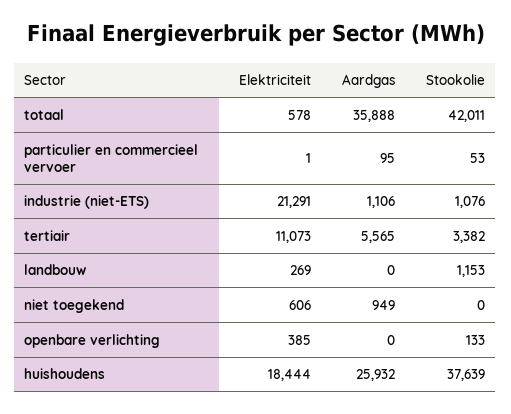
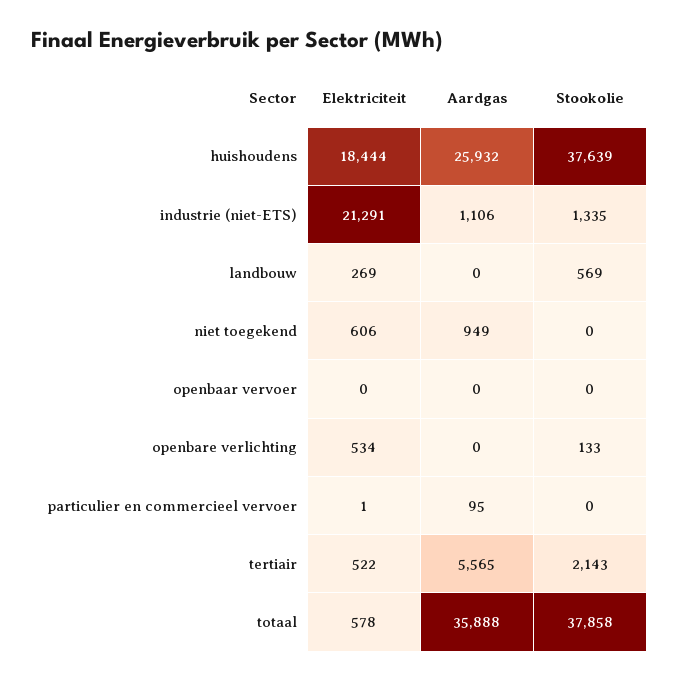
  {
    "Elektriciteit": {
      "totaal": 578,
      "particulier en commercieel vervoer": 1,
      "industrie (niet-ETS)": 21291,
-     "tertiair": 11073,
+     "tertiair": 522,
      "landbouw": 269,
      "niet toegekend": 606,
-     "openbare verlichting": 385,
+     "openbare verlichting": 534,
-     "huishoudens": 18444
+     "huishoudens": 18444,
+     "openbaar vervoer": 0
    },
    "Aardgas": {
      "totaal": 35888,
      "particulier en commercieel vervoer": 95,
      "industrie (niet-ETS)": 1106,
      "tertiair": 5565,
      "landbouw": 0,
      "niet toegekend": 949,
      "openbare verlichting": 0,
-     "huishoudens": 25932
+     "huishoudens": 25932,
+     "openbaar vervoer": 0
    },
    "Stookolie": {
-     "totaal": 42011,
+     "totaal": 37858,
-     "particulier en commercieel vervoer": 53,
+     "particulier en commercieel vervoer": 0,
-     "industrie (niet-ETS)": 1076,
+     "industrie (niet-ETS)": 1335,
-     "tertiair": 3382,
+     "tertiair": 2143,
-     "landbouw": 1153,
+     "landbouw": 569,
      "niet toegekend": 0,
      "openbare verlichting": 133,
-     "huishoudens": 37639
+     "huishoudens": 37639,
+     "openbaar vervoer": 0
    }
  }

